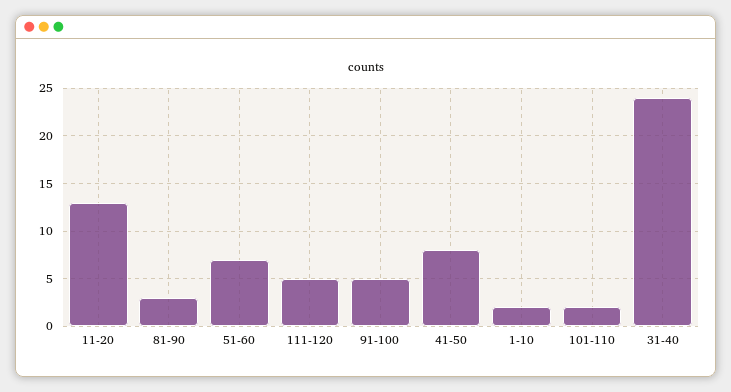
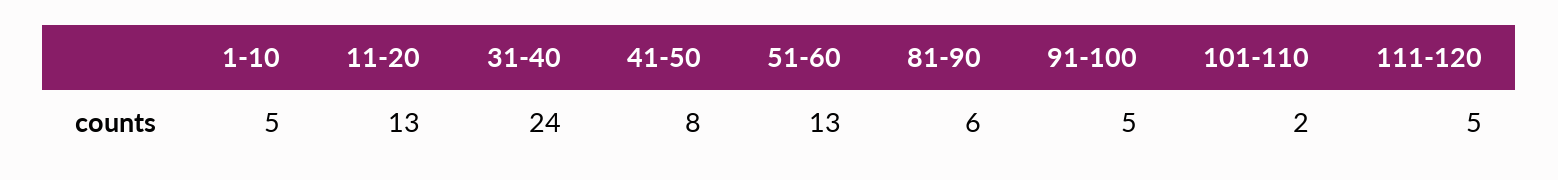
  {
    "11-20": 13,
-   "81-90": 3,
+   "81-90": 6,
-   "51-60": 7,
+   "51-60": 13,
    "111-120": 5,
    "91-100": 5,
    "41-50": 8,
-   "1-10": 2,
+   "1-10": 5,
    "101-110": 2,
    "31-40": 24
  }

